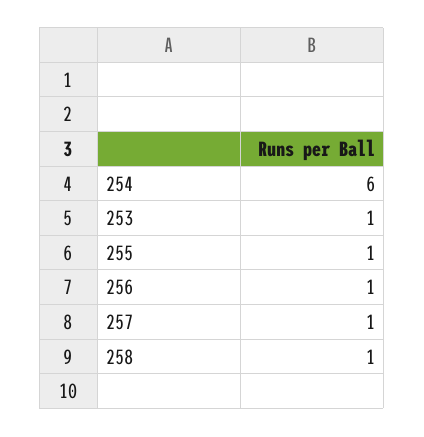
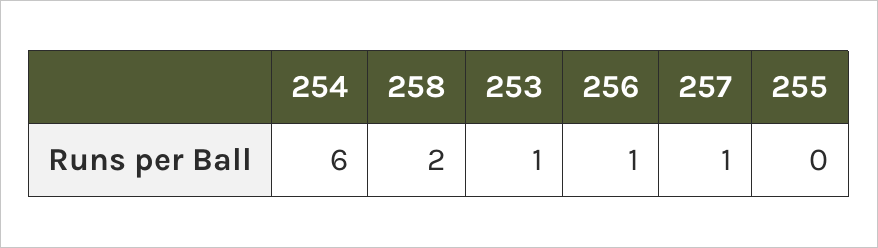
  {
    "254": 6,
    "253": 1,
-   "255": 1,
+   "255": 0,
    "256": 1,
    "257": 1,
-   "258": 1
+   "258": 2
  }

